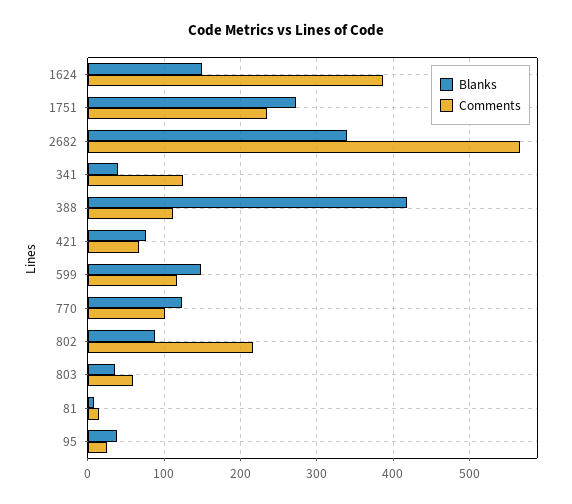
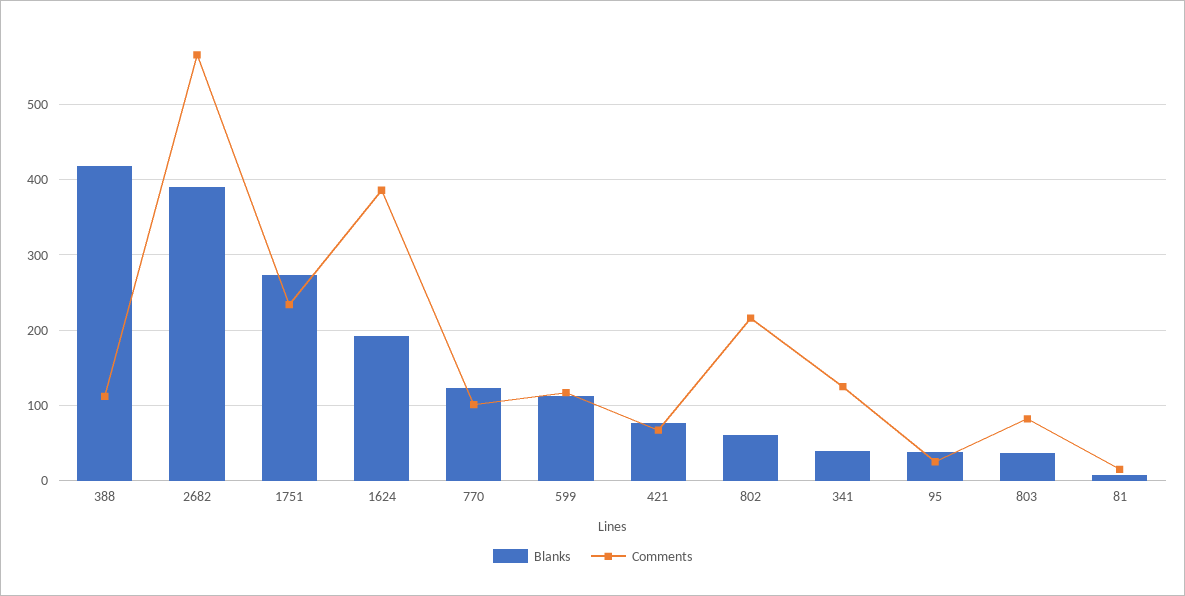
  {
    "Blanks": {
-     "1624": 150,
+     "1624": 190,
      "1751": 270,
-     "2682": 340,
+     "2682": 390,
      "341": 40,
      "388": 420,
      "421": 80,
-     "599": 150,
+     "599": 110,
      "770": 120,
-     "802": 90,
+     "802": 60,
      "803": 40,
      "81": 10,
      "95": 40
    },
    "Comments": {
      "1624": 390,
      "1751": 230,
      "2682": 570,
      "341": 130,
      "388": 110,
      "421": 70,
      "599": 120,
      "770": 100,
      "802": 220,
-     "803": 60,
+     "803": 80,
      "81": 20,
      "95": 30
    }
  }

